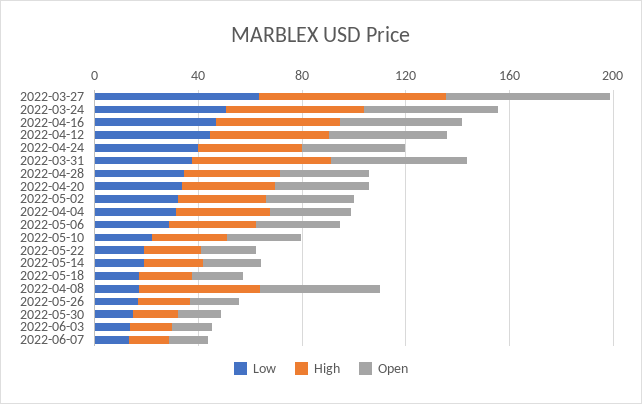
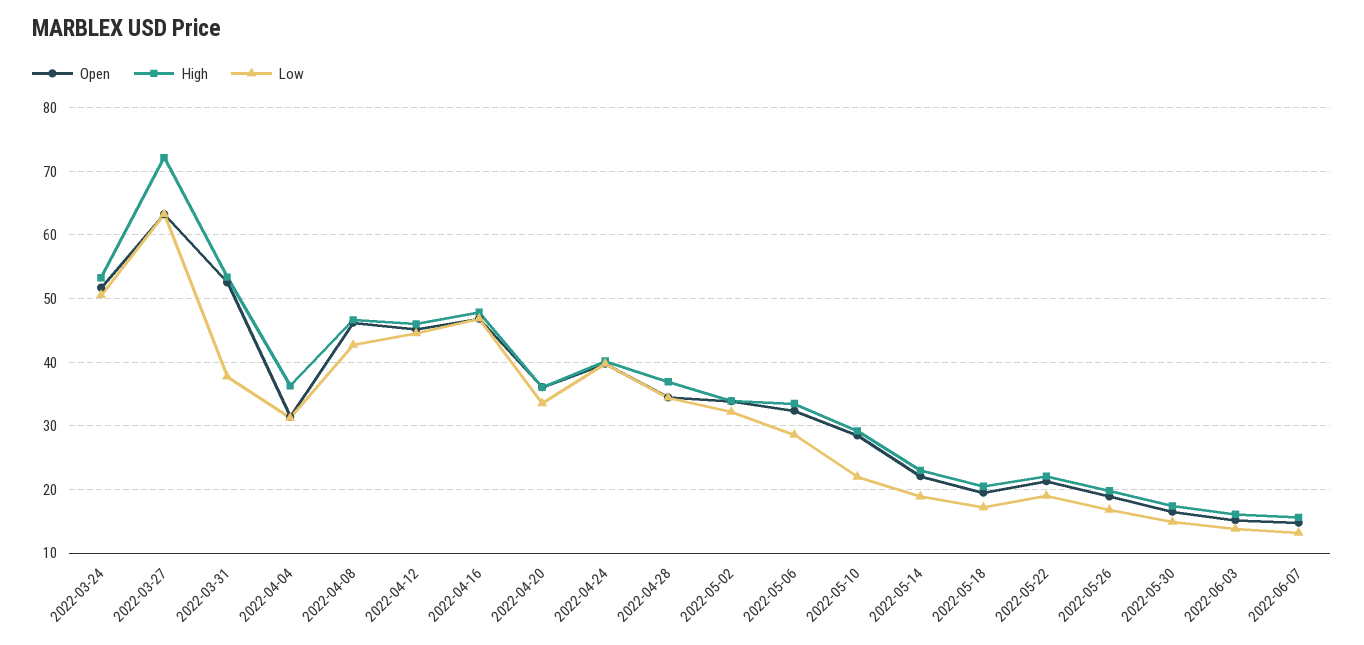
  {
    "Low": {
      "2022-03-27": 63,
      "2022-03-24": 51,
      "2022-04-16": 47,
      "2022-04-12": 45,
      "2022-04-24": 40,
      "2022-03-31": 38,
      "2022-04-28": 34,
      "2022-04-20": 34,
      "2022-05-02": 32,
      "2022-04-04": 31,
      "2022-05-06": 29,
      "2022-05-10": 22,
      "2022-05-22": 19,
      "2022-05-14": 19,
      "2022-05-18": 17,
-     "2022-04-08": 20,
+     "2022-04-08": 43,
      "2022-05-26": 17,
      "2022-05-30": 15,
      "2022-06-03": 14,
      "2022-06-07": 13
    },
    "High": {
      "2022-03-27": 72,
      "2022-03-24": 53,
      "2022-04-16": 48,
      "2022-04-12": 46,
      "2022-04-24": 40,
      "2022-03-31": 53,
      "2022-04-28": 37,
      "2022-04-20": 36,
      "2022-05-02": 34,
      "2022-04-04": 36,
      "2022-05-06": 34,
      "2022-05-10": 29,
      "2022-05-22": 22,
      "2022-05-14": 23,
      "2022-05-18": 21,
      "2022-04-08": 47,
      "2022-05-26": 20,
      "2022-05-30": 17,
      "2022-06-03": 16,
      "2022-06-07": 16
    },
    "Open": {
      "2022-03-27": 63,
      "2022-03-24": 52,
      "2022-04-16": 47,
      "2022-04-12": 45,
      "2022-04-24": 40,
      "2022-03-31": 53,
      "2022-04-28": 34,
      "2022-04-20": 36,
      "2022-05-02": 34,
      "2022-04-04": 31,
      "2022-05-06": 32,
      "2022-05-10": 29,
      "2022-05-22": 21,
      "2022-05-14": 22,
      "2022-05-18": 20,
      "2022-04-08": 46,
      "2022-05-26": 19,
      "2022-05-30": 17,
      "2022-06-03": 15,
      "2022-06-07": 15
    }
  }

